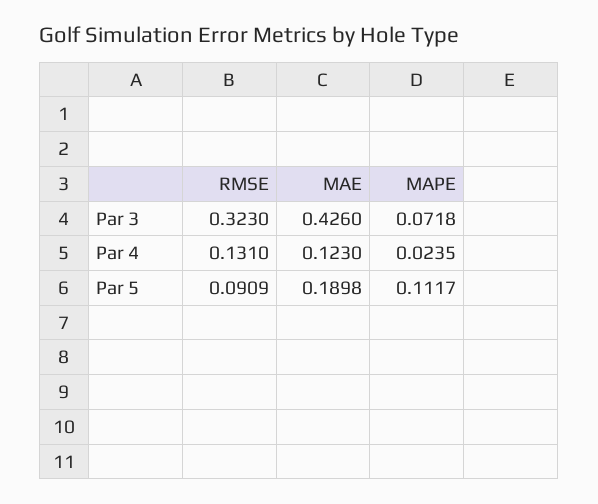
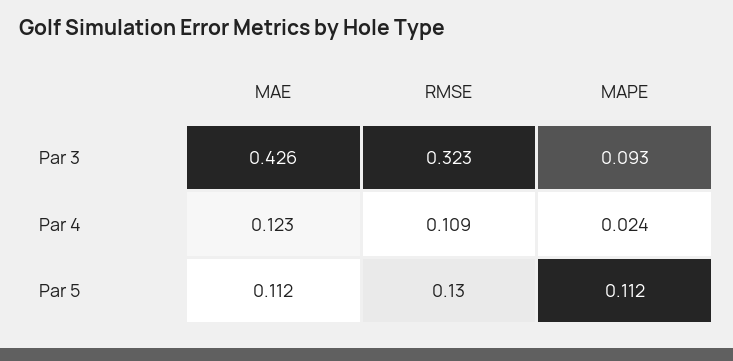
  {
    "RMSE": {
      "Par 3": 0.323,
-     "Par 4": 0.131,
+     "Par 4": 0.109,
-     "Par 5": 0.0909
+     "Par 5": 0.13
    },
    "MAE": {
      "Par 3": 0.426,
      "Par 4": 0.123,
-     "Par 5": 0.1898
+     "Par 5": 0.112
    },
    "MAPE": {
-     "Par 3": 0.0718,
+     "Par 3": 0.093,
      "Par 4": 0.0235,
      "Par 5": 0.1117
    }
  }

